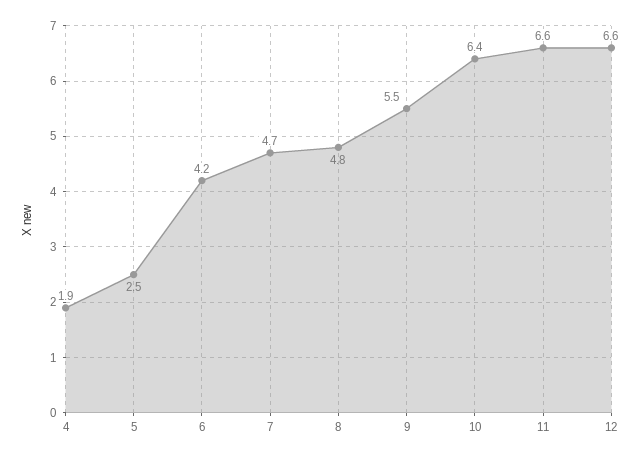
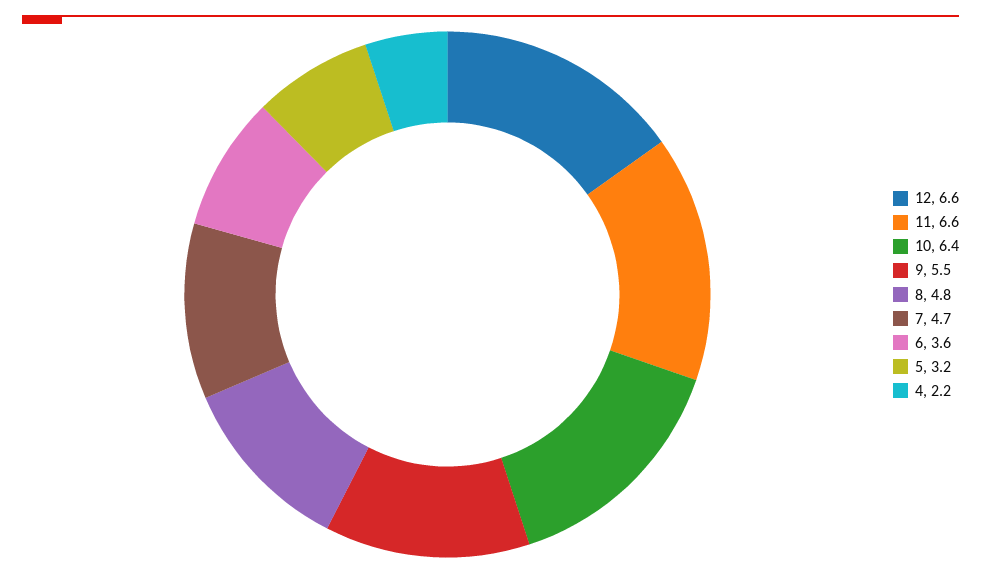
  {
-   "4": 1.9,
+   "4": 2.2,
-   "5": 2.5,
+   "5": 3.2,
-   "6": 4.2,
+   "6": 3.6,
    "7": 4.7,
    "8": 4.8,
    "9": 5.5,
    "10": 6.4,
    "11": 6.6,
    "12": 6.6
  }

